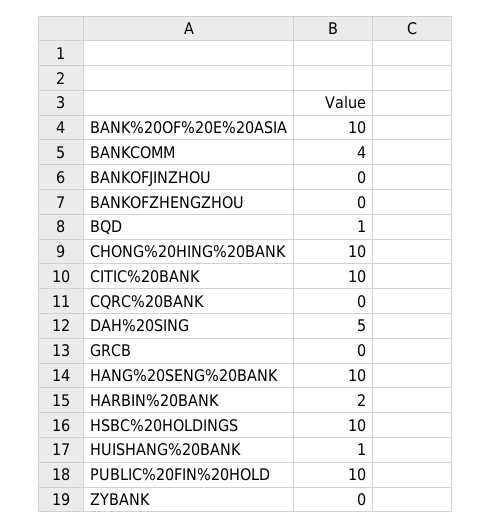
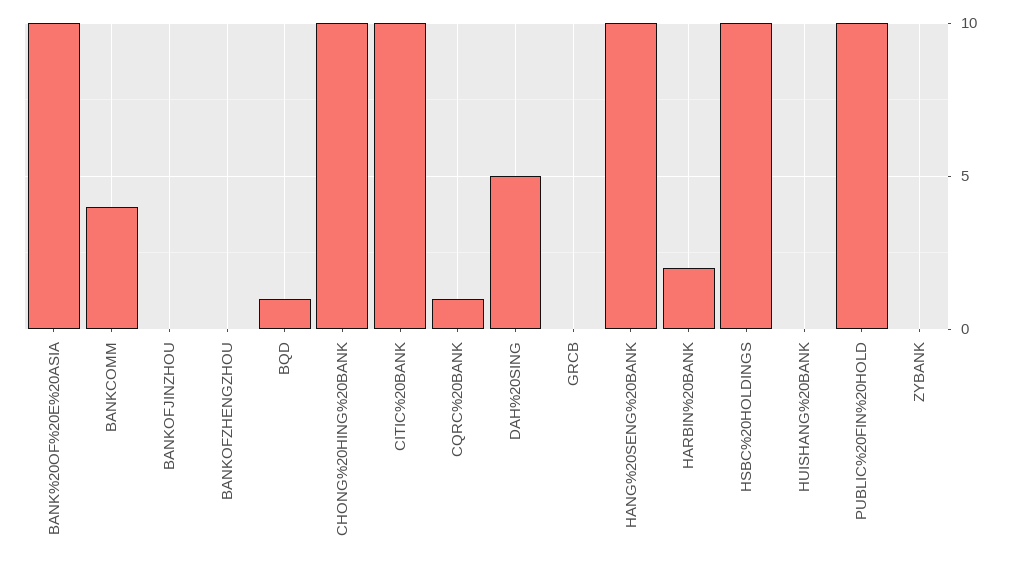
  {
    "BANK%20OF%20E%20ASIA": 10,
    "BANKCOMM": 4,
    "BANKOFJINZHOU": 0,
    "BANKOFZHENGZHOU": 0,
    "BQD": 1,
    "CHONG%20HING%20BANK": 10,
    "CITIC%20BANK": 10,
-   "CQRC%20BANK": 0,
+   "CQRC%20BANK": 1,
    "DAH%20SING": 5,
    "GRCB": 0,
    "HANG%20SENG%20BANK": 10,
    "HARBIN%20BANK": 2,
    "HSBC%20HOLDINGS": 10,
-   "HUISHANG%20BANK": 1,
+   "HUISHANG%20BANK": 0,
    "PUBLIC%20FIN%20HOLD": 10,
    "ZYBANK": 0
  }

